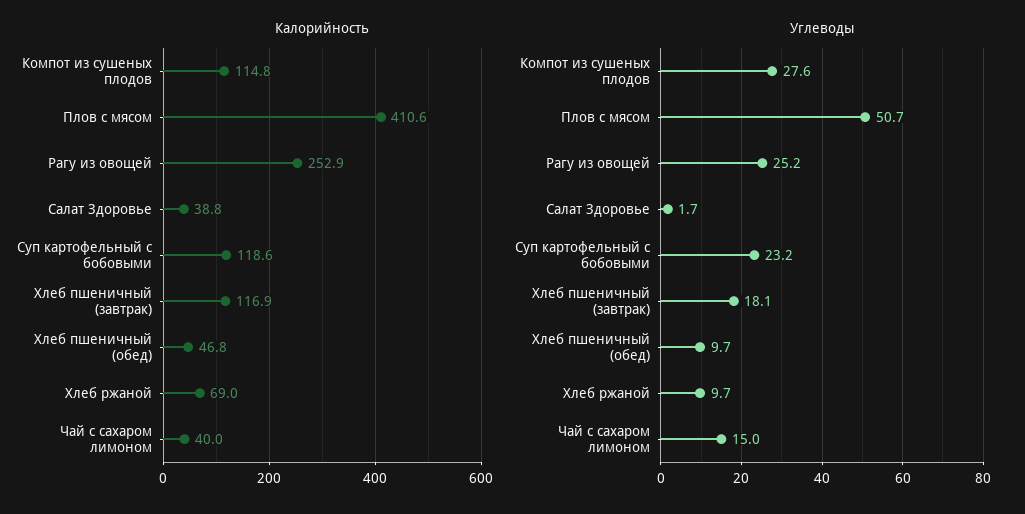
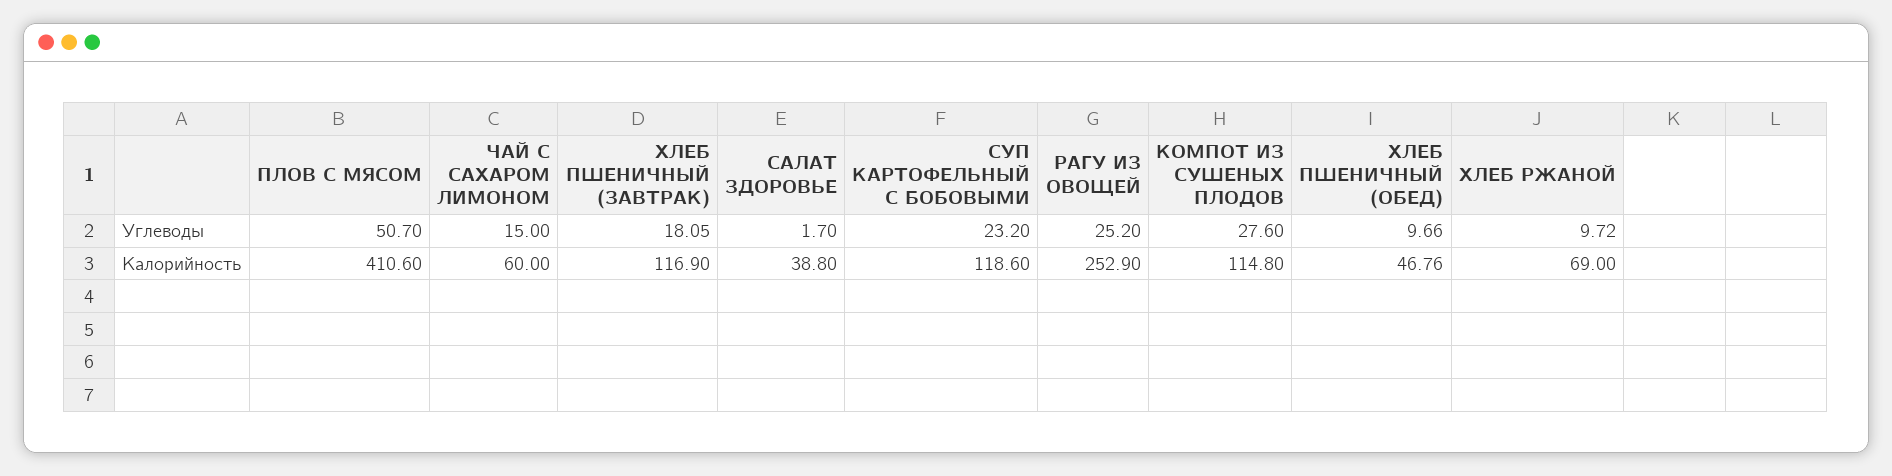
  {
    "Калорийность": {
      "Компот из сушеных плодов": 114.8,
      "Плов с мясом": 410.6,
      "Рагу из овощей": 252.9,
      "Салат Здоровье": 38.8,
      "Суп картофельный с бобовыми": 118.6,
      "Хлеб пшеничный (завтрак)": 116.9,
      "Хлеб пшеничный (обед)": 46.76,
      "Хлеб ржаной": 69,
-     "Чай с сахаром лимоном": 40
+     "Чай с сахаром лимоном": 60
    },
    "Углеводы": {
      "Компот из сушеных плодов": 27.6,
      "Плов с мясом": 50.7,
      "Рагу из овощей": 25.2,
      "Салат Здоровье": 1.7,
      "Суп картофельный с бобовыми": 23.2,
      "Хлеб пшеничный (завтрак)": 18.05,
      "Хлеб пшеничный (обед)": 9.66,
      "Хлеб ржаной": 9.72,
      "Чай с сахаром лимоном": 15
    }
  }

